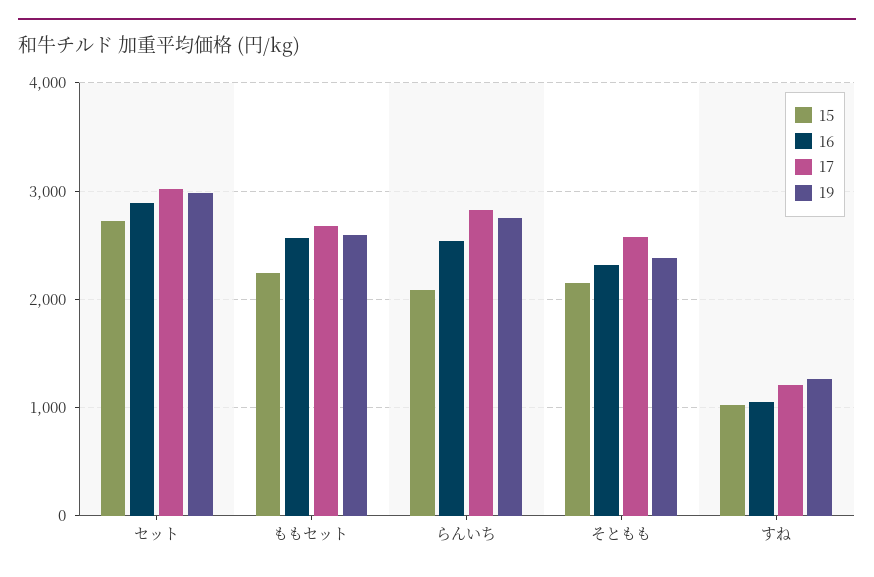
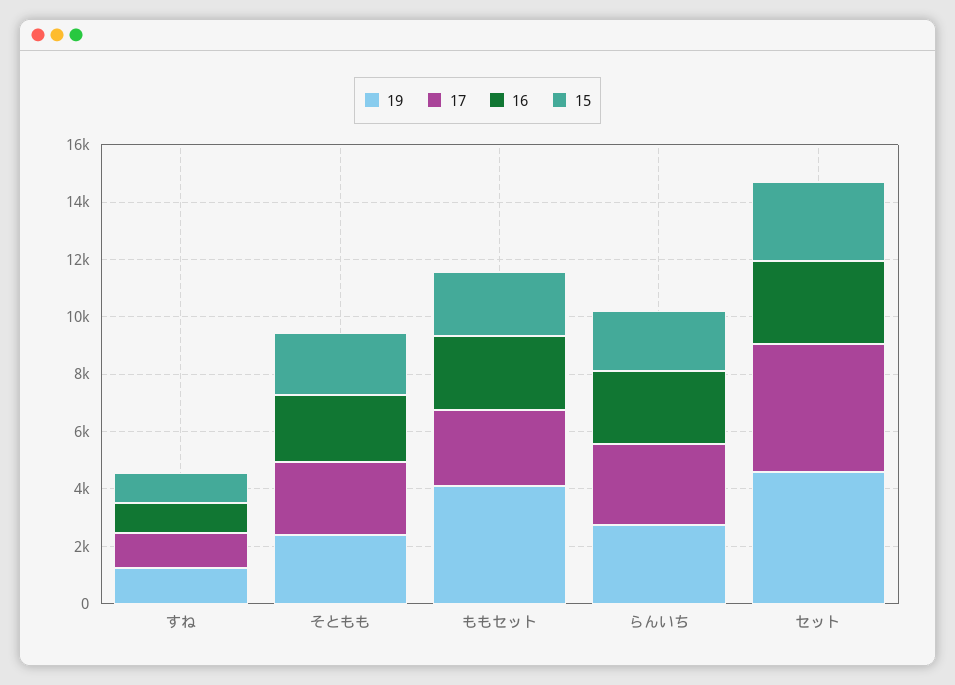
  {
    "15": {
      "セット": 2700,
      "ももセット": 2200,
      "らんいち": 2100,
      "そともも": 2100,
      "すね": 1000
    },
    "16": {
      "セット": 2900,
      "ももセット": 2600,
      "らんいち": 2500,
      "そともも": 2300,
      "すね": 1100
    },
    "17": {
-     "セット": 3000,
+     "セット": 4500,
      "ももセット": 2700,
      "らんいち": 2800,
      "そともも": 2600,
      "すね": 1200
    },
    "19": {
-     "セット": 3000,
+     "セット": 4500,
-     "ももセット": 2600,
+     "ももセット": 4000,
      "らんいち": 2800,
      "そともも": 2400,
      "すね": 1300
    }
  }

